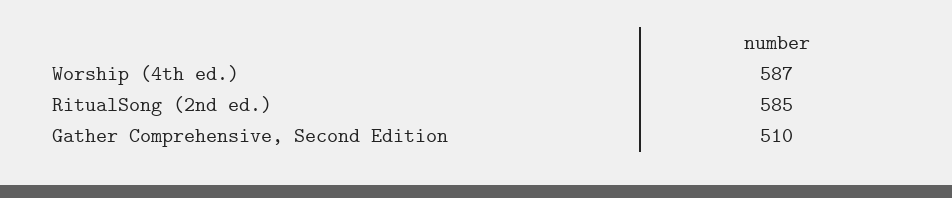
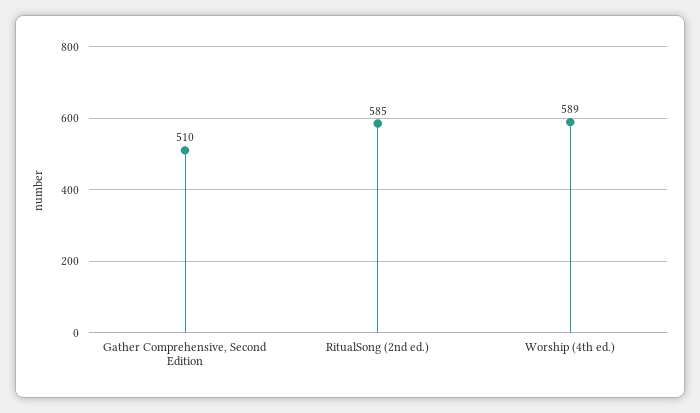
  {
-   "Worship (4th ed.)": 587,
+   "Worship (4th ed.)": 589,
    "RitualSong (2nd ed.)": 585,
    "Gather Comprehensive, Second Edition": 510
  }

